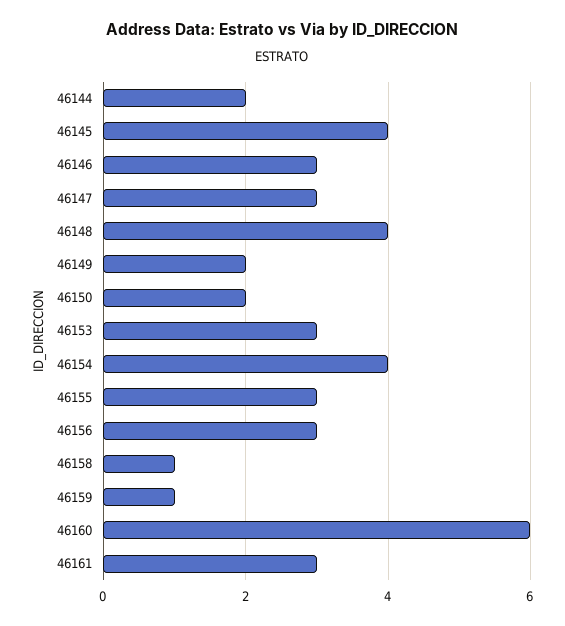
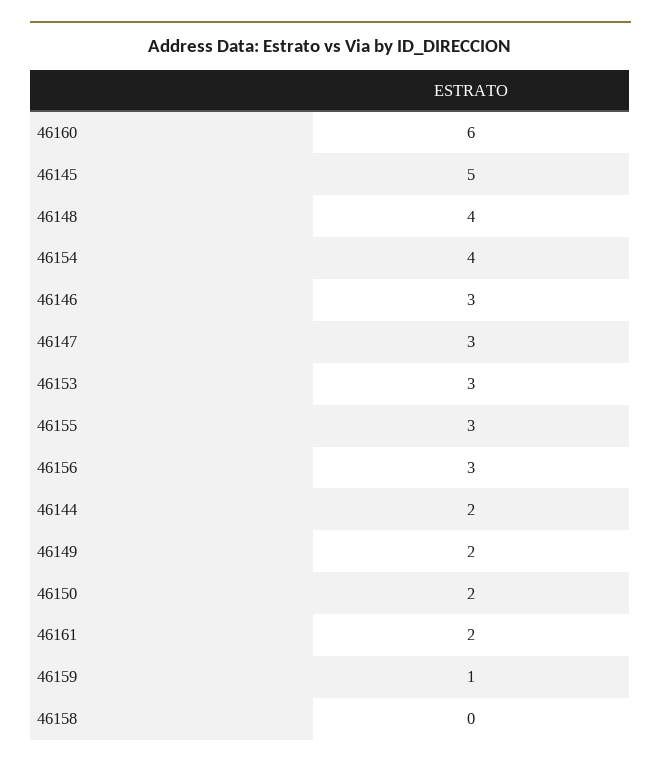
  {
    "46144": 2,
-   "46145": 4,
+   "46145": 5,
    "46146": 3,
    "46147": 3,
    "46148": 4,
    "46149": 2,
    "46150": 2,
    "46153": 3,
    "46154": 4,
    "46155": 3,
    "46156": 3,
-   "46158": 1,
+   "46158": 0,
    "46159": 1,
    "46160": 6,
-   "46161": 3
+   "46161": 2
  }

